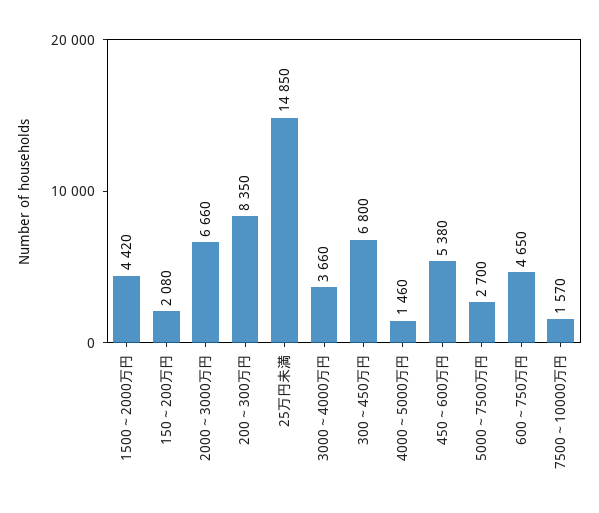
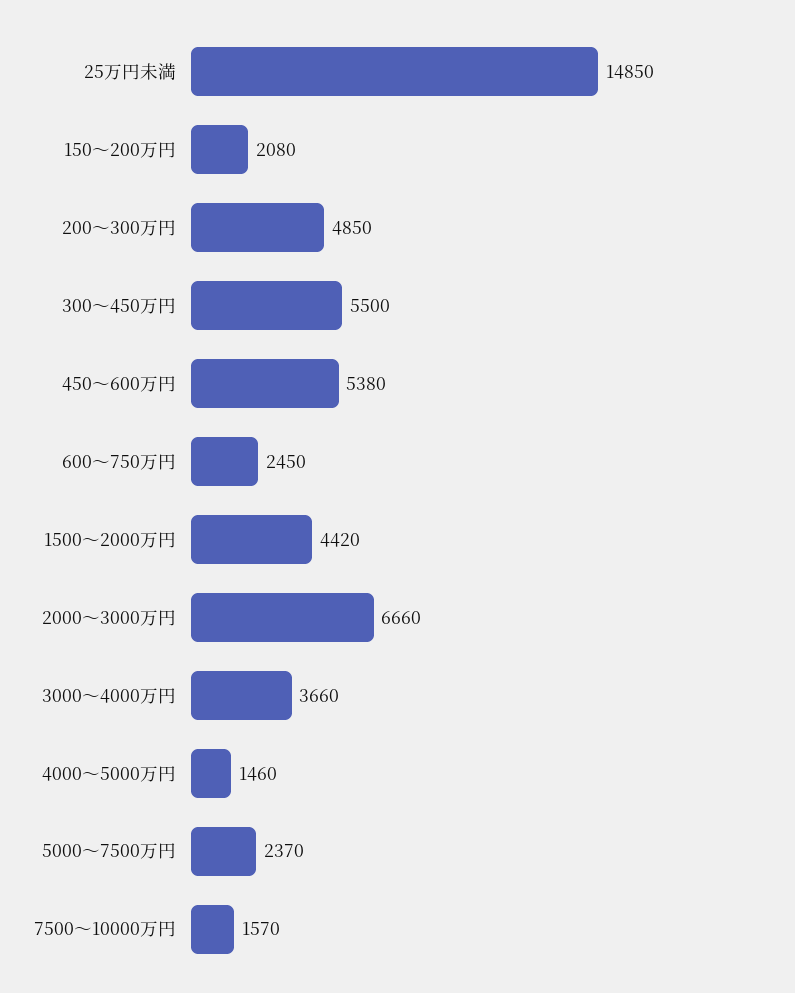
  {
    "1500～2000万円": 4420,
    "150～200万円": 2080,
    "2000～3000万円": 6660,
-   "200～300万円": 8350,
+   "200～300万円": 4850,
    "25万円未満": 14850,
    "3000～4000万円": 3660,
-   "300～450万円": 6800,
+   "300～450万円": 5500,
    "4000～5000万円": 1460,
    "450～600万円": 5380,
-   "5000～7500万円": 2700,
+   "5000～7500万円": 2370,
-   "600～750万円": 4650,
+   "600～750万円": 2450,
    "7500～10000万円": 1570
  }

